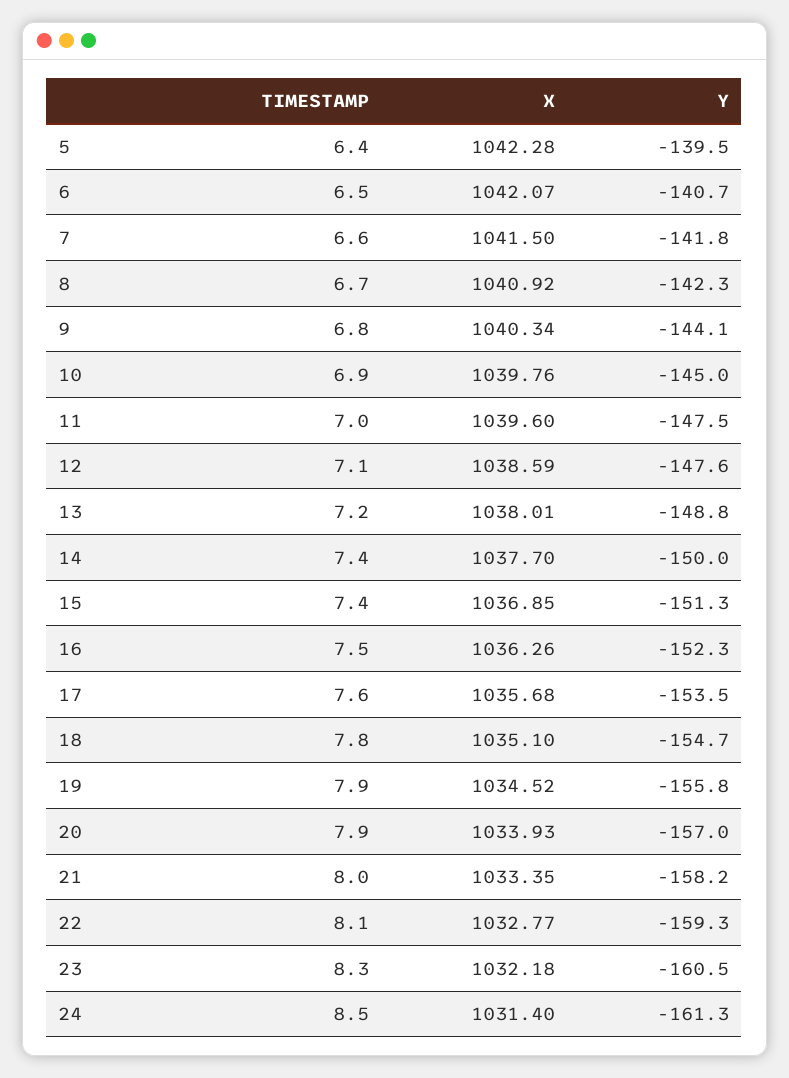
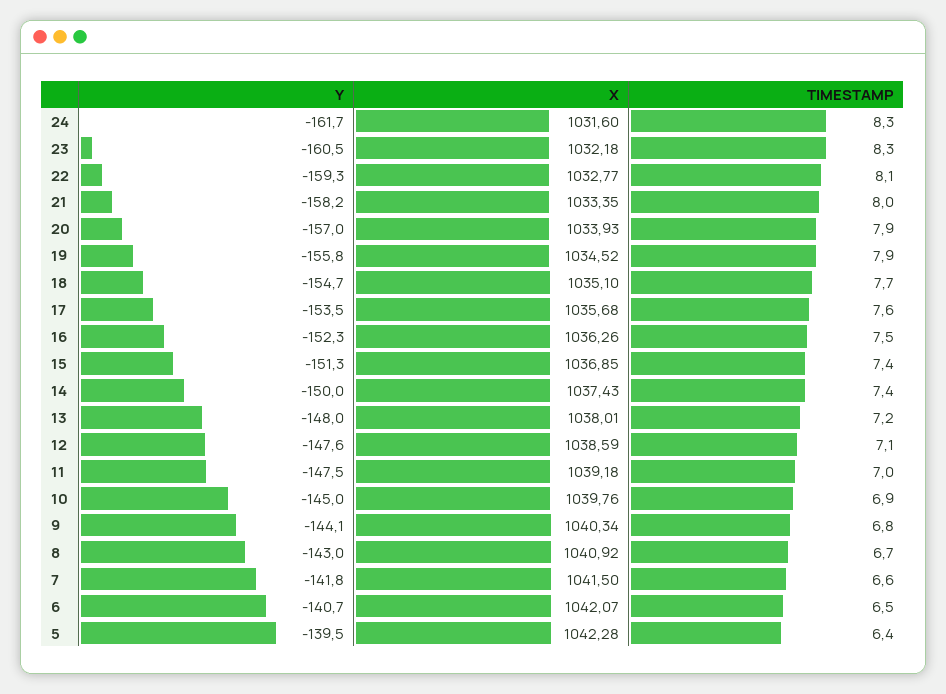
  {
    "TIMESTAMP": {
      "5": 6.4,
      "6": 6.5,
      "7": 6.6,
      "8": 6.7,
      "9": 6.8,
      "10": 6.9,
      "11": 7,
      "12": 7.1,
      "13": 7.2,
      "14": 7.4,
      "15": 7.4,
      "16": 7.5,
      "17": 7.6,
-     "18": 7.8,
+     "18": 7.7,
      "19": 7.9,
      "20": 7.9,
      "21": 8,
      "22": 8.1,
      "23": 8.3,
-     "24": 8.5
+     "24": 8.3
    },
    "X": {
      "5": 1042.28,
      "6": 1042.07,
      "7": 1041.5,
      "8": 1040.92,
      "9": 1040.34,
      "10": 1039.76,
-     "11": 1039.6,
+     "11": 1039.18,
      "12": 1038.59,
      "13": 1038.01,
-     "14": 1037.7,
+     "14": 1037.43,
      "15": 1036.85,
      "16": 1036.26,
      "17": 1035.68,
      "18": 1035.1,
      "19": 1034.52,
      "20": 1033.93,
      "21": 1033.35,
      "22": 1032.77,
      "23": 1032.18,
-     "24": 1031.4
+     "24": 1031.6
    },
    "Y": {
      "5": -139.5,
      "6": -140.7,
      "7": -141.8,
-     "8": -142.3,
+     "8": -143,
      "9": -144.1,
      "10": -145,
      "11": -147.5,
      "12": -147.6,
-     "13": -148.8,
+     "13": -148,
      "14": -150,
      "15": -151.3,
      "16": -152.3,
      "17": -153.5,
      "18": -154.7,
      "19": -155.8,
      "20": -157,
      "21": -158.2,
      "22": -159.3,
      "23": -160.5,
-     "24": -161.3
+     "24": -161.7
    }
  }

